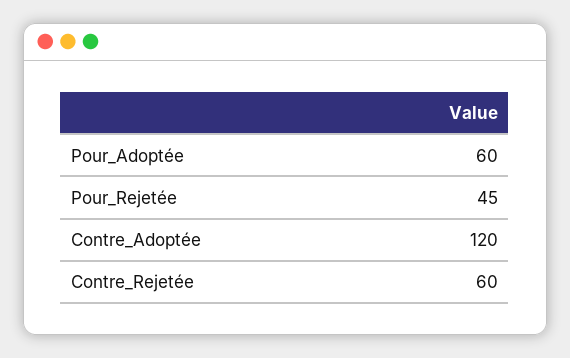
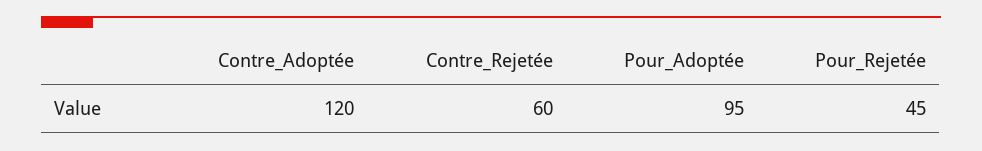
  {
-   "Pour_Adoptée": 60,
+   "Pour_Adoptée": 95,
    "Pour_Rejetée": 45,
    "Contre_Adoptée": 120,
    "Contre_Rejetée": 60
  }

